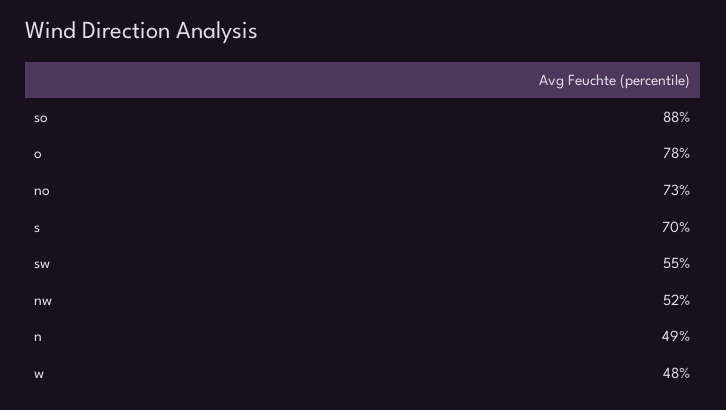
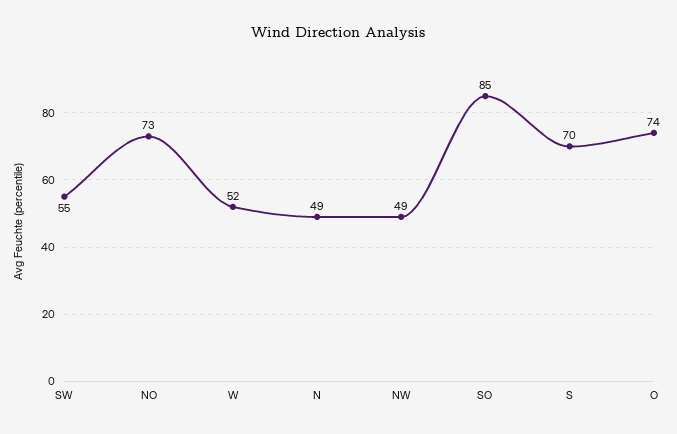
  {
-   "so": 88,
+   "so": 85,
-   "o": 78,
+   "o": 74,
    "no": 73,
    "s": 70,
    "sw": 55,
-   "nw": 52,
+   "nw": 49,
    "n": 49,
-   "w": 48
+   "w": 52
  }

